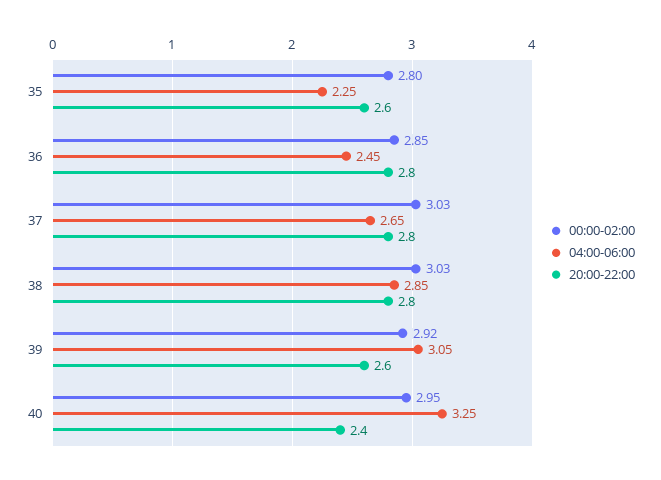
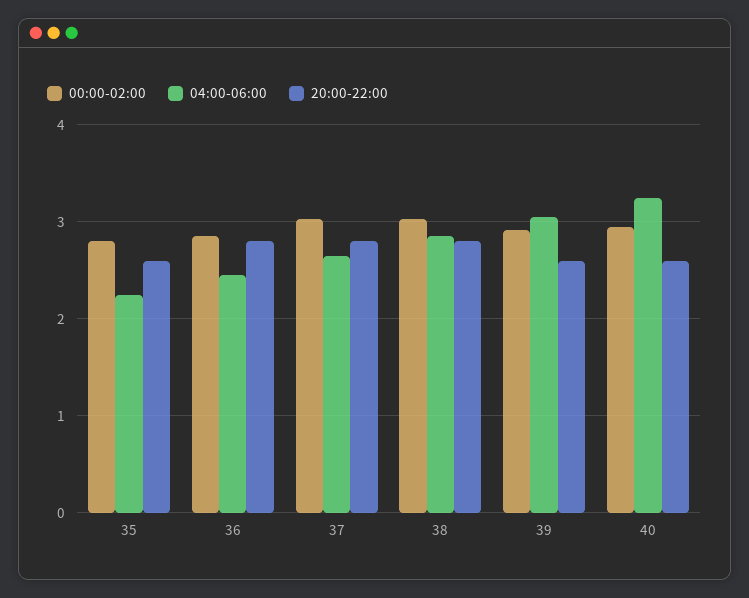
  {
    "00:00-02:00": {
      "35": 2.8,
      "36": 2.85,
      "37": 3.03,
      "38": 3.03,
      "39": 2.92,
      "40": 2.95
    },
    "04:00-06:00": {
      "35": 2.25,
      "36": 2.45,
      "37": 2.65,
      "38": 2.85,
      "39": 3.05,
      "40": 3.25
    },
    "20:00-22:00": {
      "35": 2.6,
      "36": 2.8,
      "37": 2.8,
      "38": 2.8,
      "39": 2.6,
-     "40": 2.4
+     "40": 2.6
    }
  }

